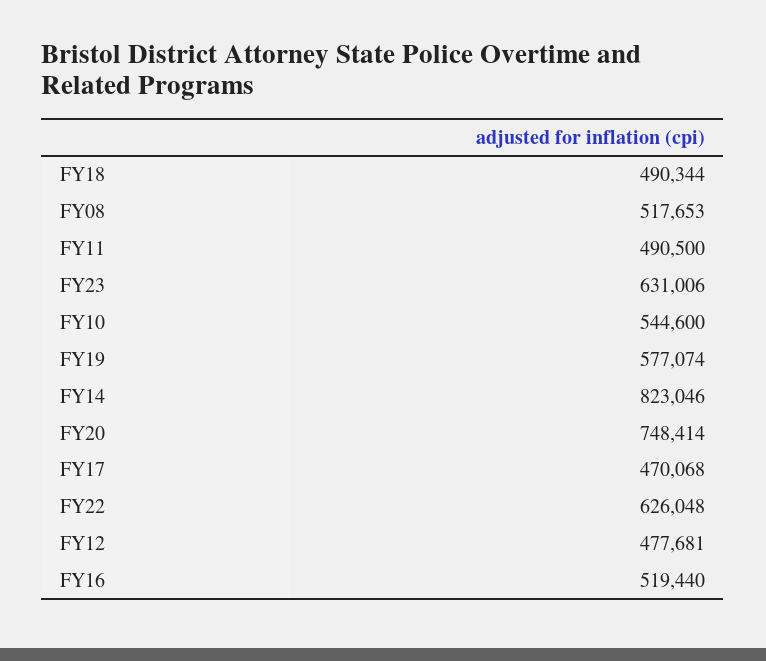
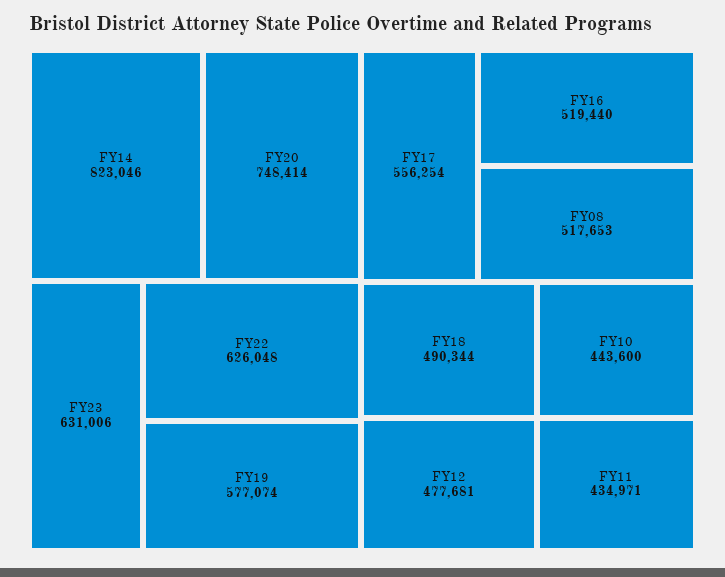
  {
    "FY18": 490344,
    "FY08": 517653,
-   "FY11": 490500,
+   "FY11": 434971,
    "FY23": 631006,
-   "FY10": 544600,
+   "FY10": 443600,
    "FY19": 577074,
    "FY14": 823046,
    "FY20": 748414,
-   "FY17": 470068,
+   "FY17": 556254,
    "FY22": 626048,
    "FY12": 477681,
    "FY16": 519440
  }

